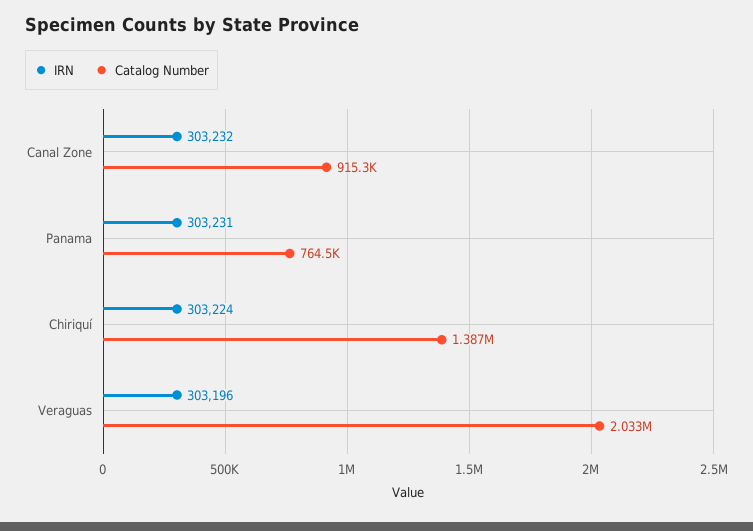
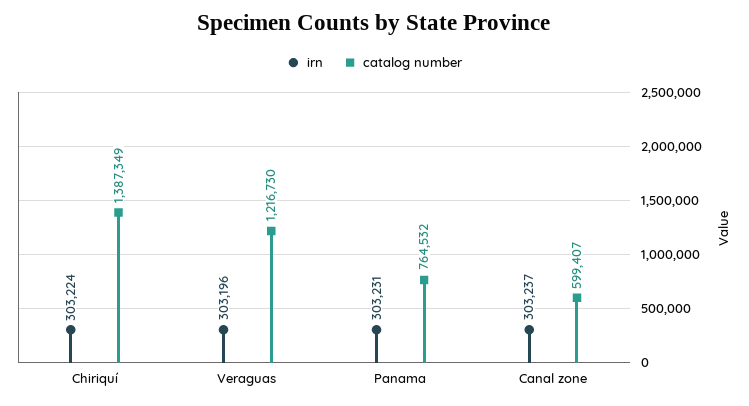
  {
    "IRN": {
-     "Canal Zone": 303232,
+     "Canal Zone": 303237,
      "Panama": 303231,
      "Chiriquí": 303224,
      "Veraguas": 303196
    },
    "Catalog Number": {
-     "Canal Zone": 915300,
+     "Canal Zone": 599407,
      "Panama": 764532,
      "Chiriquí": 1387349,
-     "Veraguas": 2033000
+     "Veraguas": 1216730
    }
  }

